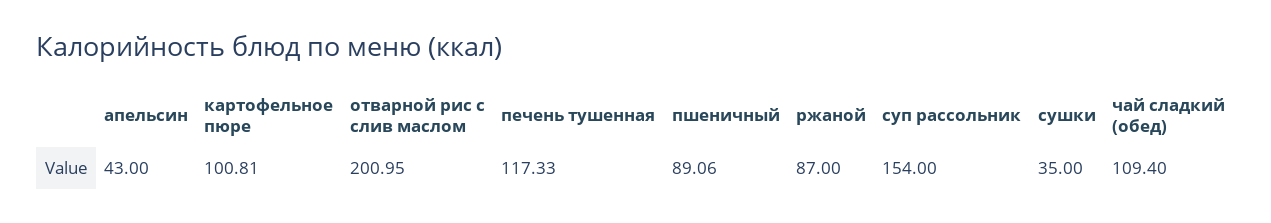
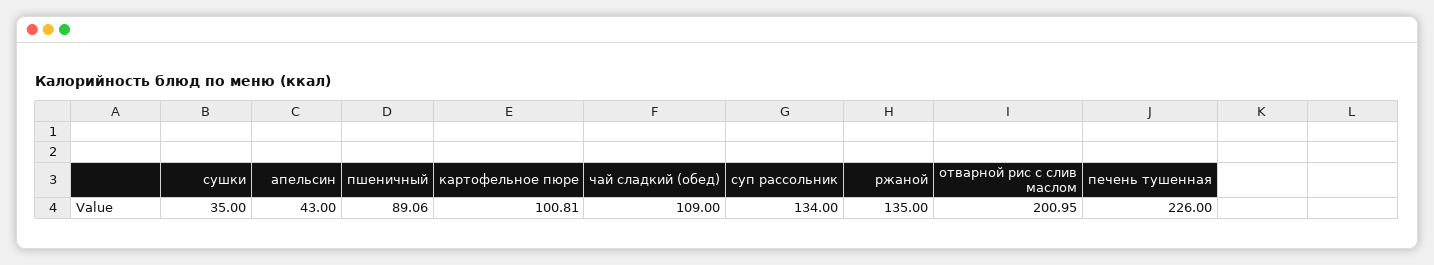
  {
    "апельсин": 43,
    "картофельное пюре": 100.81,
    "отварной рис с слив маслом": 200.95,
-   "печень тушенная": 117.33,
+   "печень тушенная": 226,
    "пшеничный": 89.06,
-   "ржаной": 87,
+   "ржаной": 135,
-   "суп рассольник": 154,
+   "суп рассольник": 134,
    "сушки": 35,
-   "чай сладкий (обед)": 109.4
+   "чай сладкий (обед)": 109
  }

